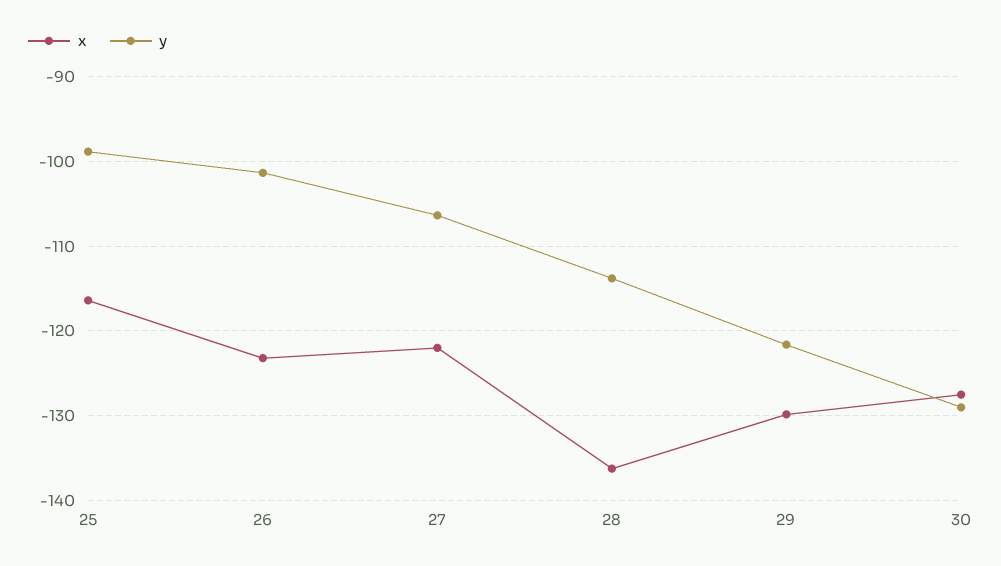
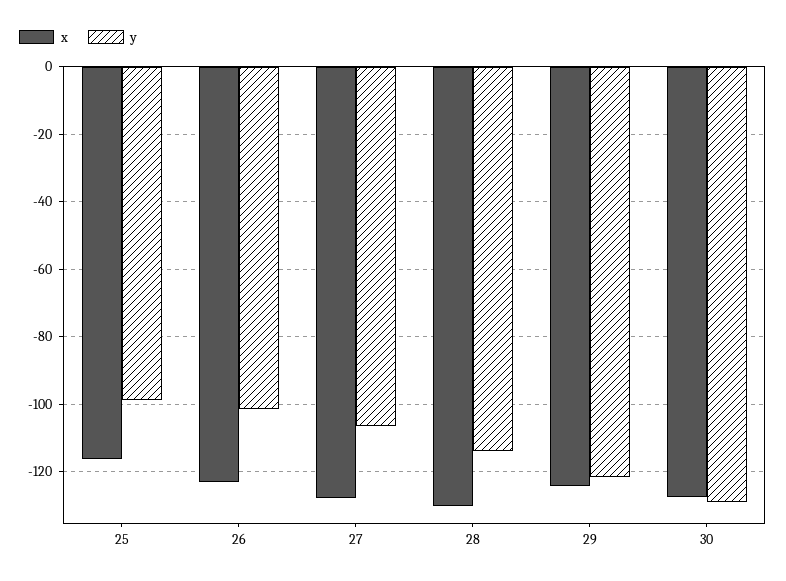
  {
    "x": {
      "25": -116,
      "26": -123,
-     "27": -122,
+     "27": -128,
-     "28": -136,
+     "28": -130,
-     "29": -130,
+     "29": -124,
      "30": -128
    },
    "y": {
      "25": -99,
      "26": -101,
      "27": -106,
      "28": -114,
      "29": -122,
      "30": -129
    }
  }

